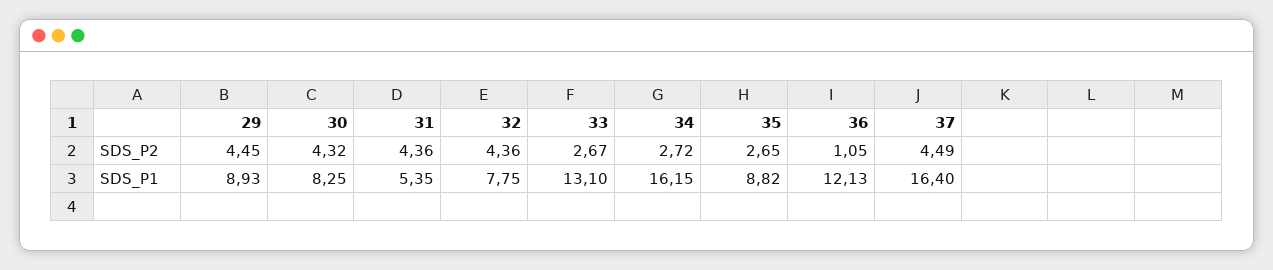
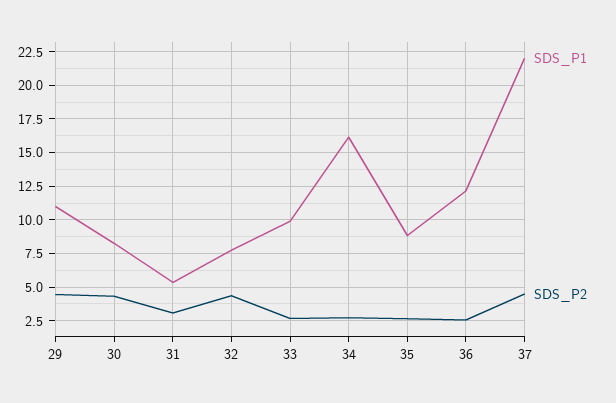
  {
    "SDS_P2": {
      "29": 4.45,
      "30": 4.32,
-     "31": 4.36,
+     "31": 3,
      "32": 4.36,
      "33": 2.67,
      "34": 2.72,
      "35": 2.65,
-     "36": 1.05,
+     "36": 2.5,
      "37": 4.49
    },
    "SDS_P1": {
-     "29": 8.93,
+     "29": 11,
      "30": 8.25,
      "31": 5.35,
      "32": 7.75,
-     "33": 13.1,
+     "33": 10,
      "34": 16.15,
      "35": 8.82,
      "36": 12.13,
-     "37": 16.4
+     "37": 22
    }
  }

